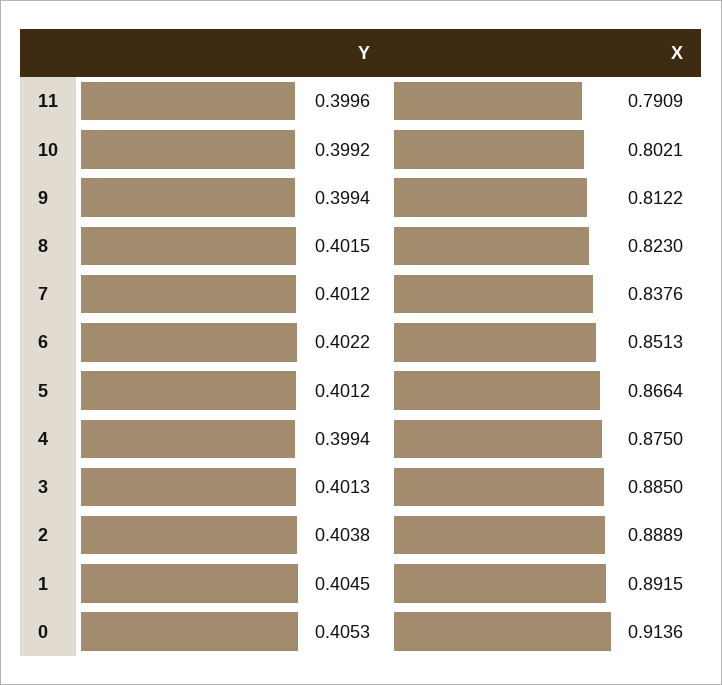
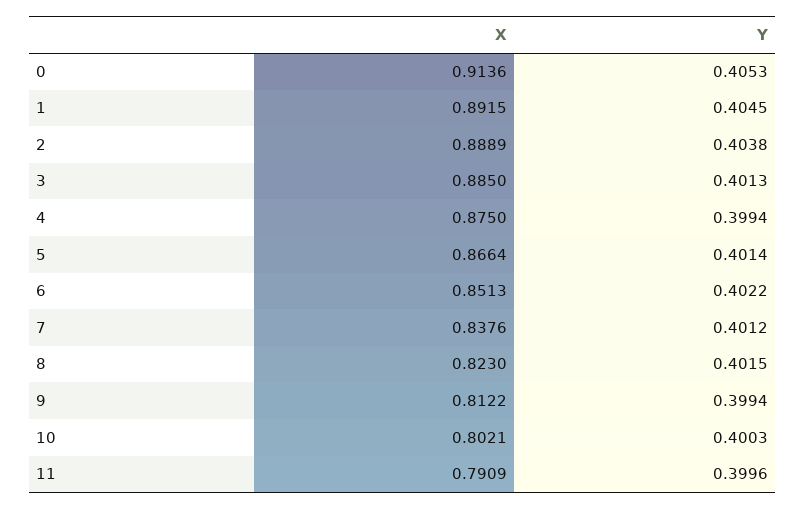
  {
    "Y": {
      "11": 0.3996,
-     "10": 0.3992,
+     "10": 0.4003,
      "9": 0.3994,
      "8": 0.4015,
      "7": 0.4012,
      "6": 0.4022,
-     "5": 0.4012,
+     "5": 0.4014,
      "4": 0.3994,
      "3": 0.4013,
      "2": 0.4038,
      "1": 0.4045,
      "0": 0.4053
    },
    "X": {
      "11": 0.7909,
      "10": 0.8021,
      "9": 0.8122,
      "8": 0.823,
      "7": 0.8376,
      "6": 0.8513,
      "5": 0.8664,
      "4": 0.875,
      "3": 0.885,
      "2": 0.8889,
      "1": 0.8915,
      "0": 0.9136
    }
  }

